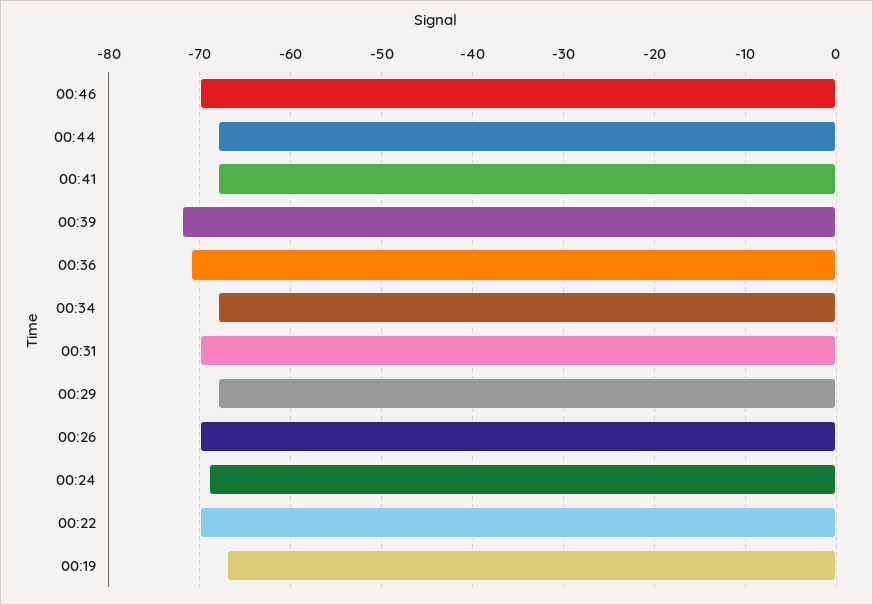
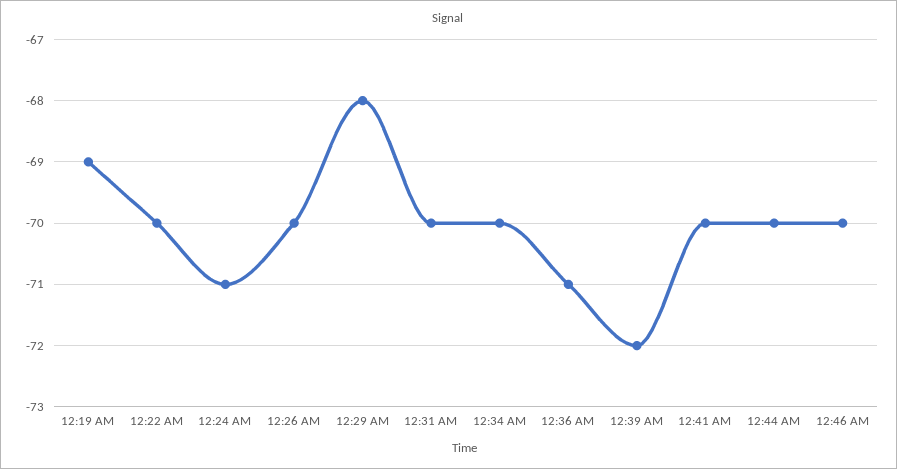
  {
    "00:46": -70,
-   "00:44": -68,
+   "00:44": -70,
-   "00:41": -68,
+   "00:41": -70,
    "00:39": -72,
    "00:36": -71,
-   "00:34": -68,
+   "00:34": -70,
    "00:31": -70,
    "00:29": -68,
    "00:26": -70,
-   "00:24": -69,
+   "00:24": -71,
    "00:22": -70,
-   "00:19": -67
+   "00:19": -69
  }

